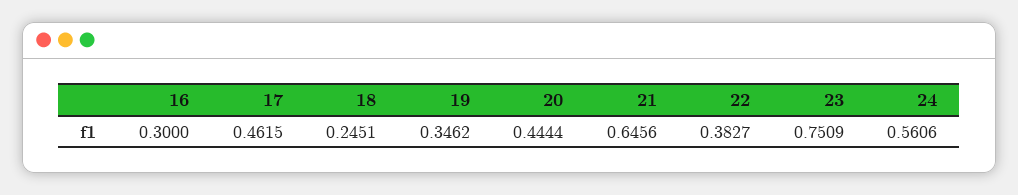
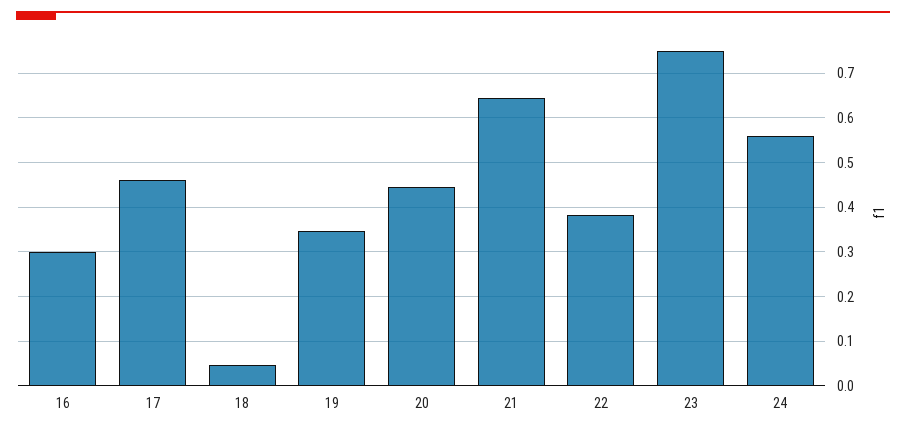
  {
    "16": 0.3,
    "17": 0.4615,
-   "18": 0.2451,
+   "18": 0.04,
    "19": 0.3462,
    "20": 0.4444,
    "21": 0.6456,
    "22": 0.3827,
    "23": 0.7509,
    "24": 0.5606
  }

